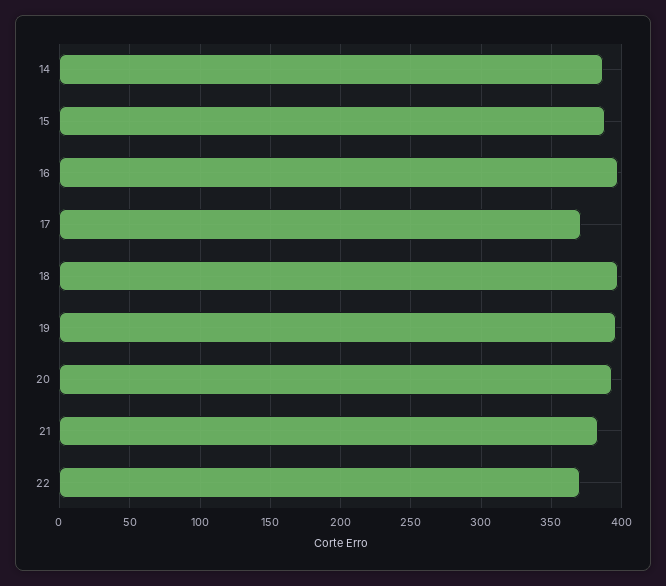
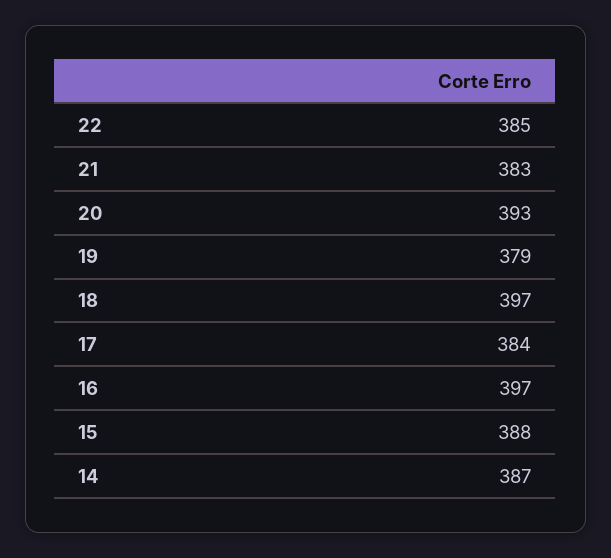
  {
    "14": 387,
    "15": 388,
    "16": 397,
-   "17": 370,
+   "17": 384,
    "18": 397,
-   "19": 395,
+   "19": 379,
    "20": 393,
    "21": 383,
-   "22": 370
+   "22": 385
  }

